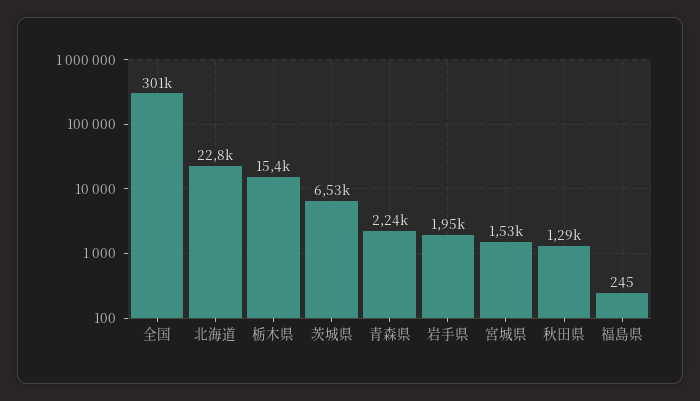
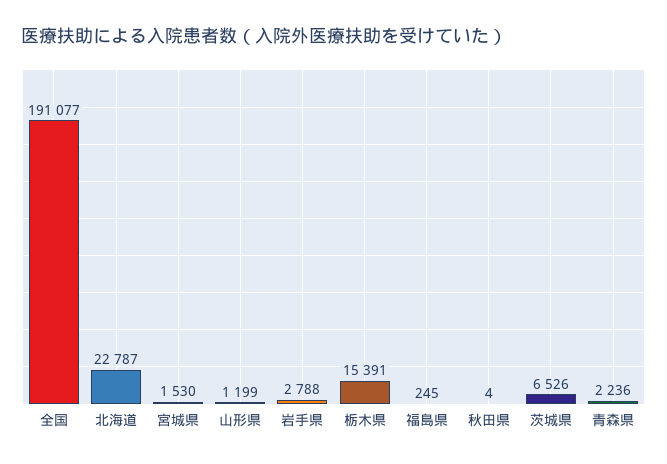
  {
-   "全国": 301000,
+   "全国": 191077,
    "北海道": 22787,
    "栃木県": 15391,
    "茨城県": 6526,
    "青森県": 2236,
-   "岩手県": 1950,
+   "岩手県": 2788,
    "宮城県": 1530,
-   "秋田県": 1290,
+   "秋田県": 4,
-   "福島県": 245
+   "福島県": 245,
+   "山形県": 1199
  }

